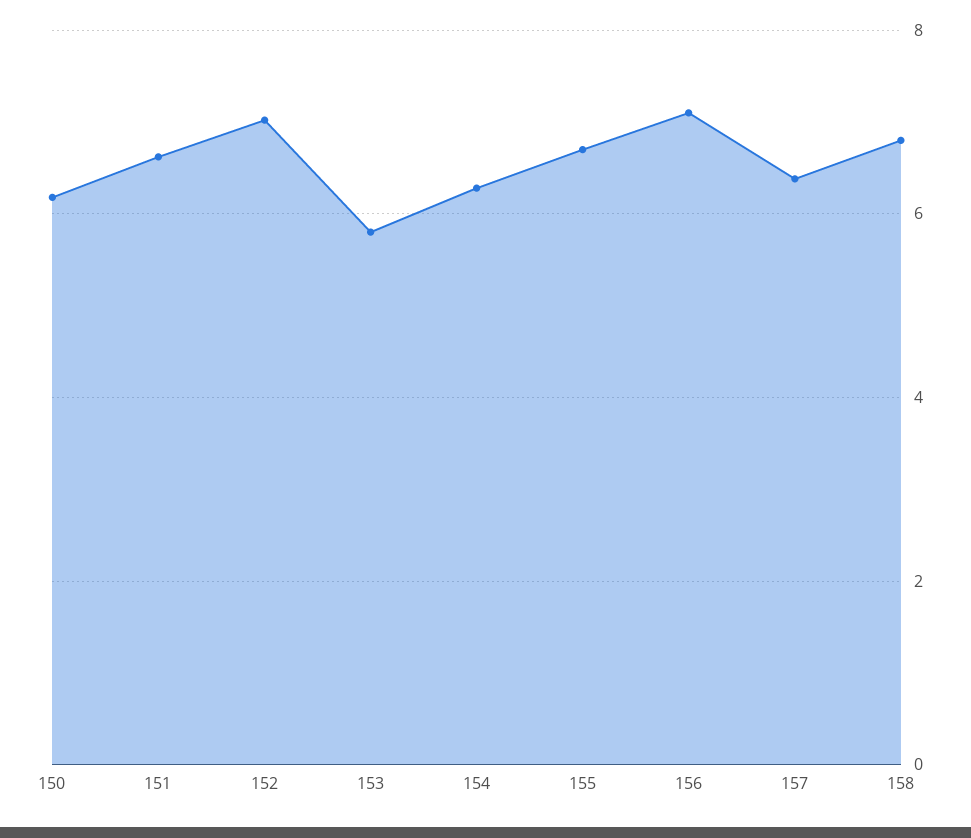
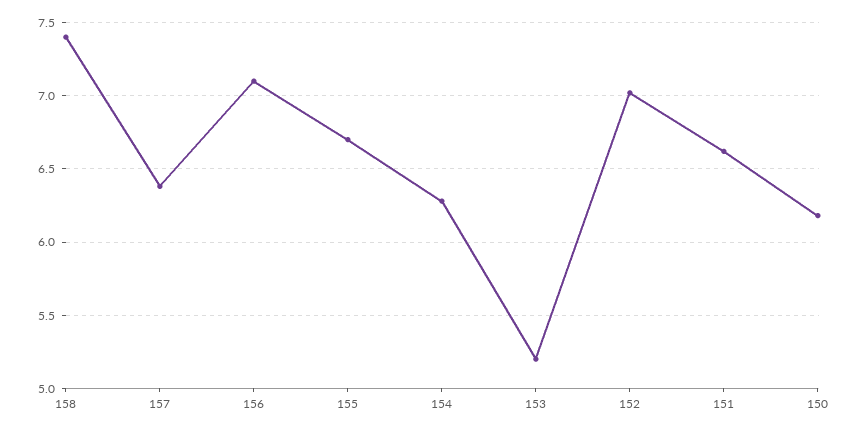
  {
    "150": 6.2,
    "151": 6.6,
    "152": 7,
-   "153": 5.8,
+   "153": 5.2,
    "154": 6.3,
    "155": 6.7,
    "156": 7.1,
    "157": 6.4,
-   "158": 6.8
+   "158": 7.4
  }

